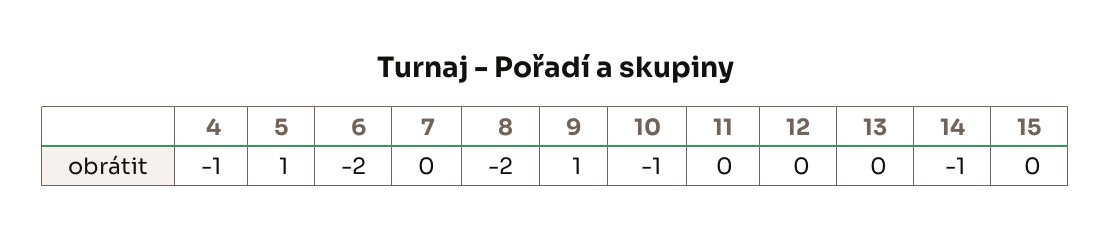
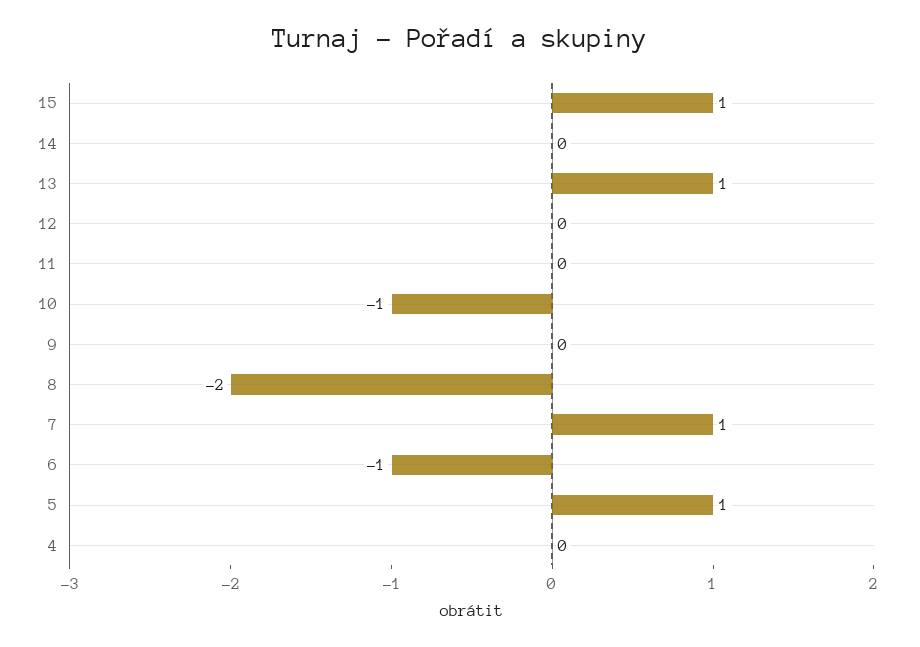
  {
-   "4": -1,
+   "4": 0,
    "5": 1,
-   "6": -2,
+   "6": -1,
-   "7": 0,
+   "7": 1,
    "8": -2,
-   "9": 1,
+   "9": 0,
    "10": -1,
    "11": 0,
    "12": 0,
-   "13": 0,
+   "13": 1,
-   "14": -1,
+   "14": 0,
-   "15": 0
+   "15": 1
  }

